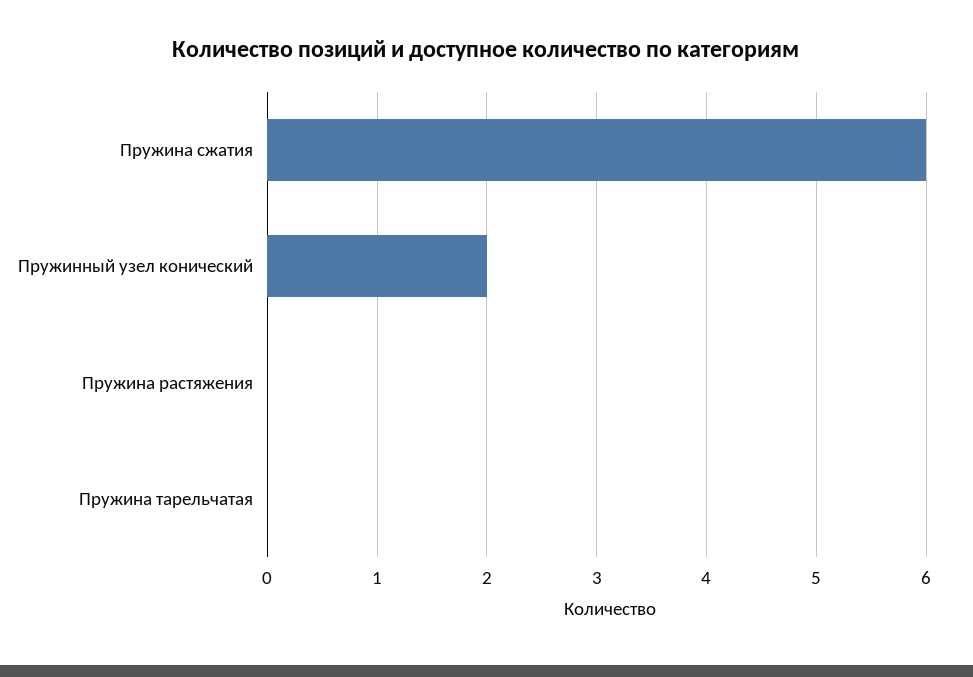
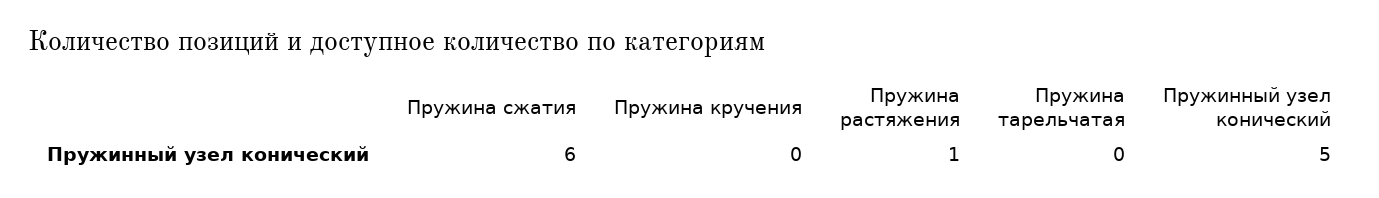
  {
    "Пружина сжатия": 6,
-   "Пружинный узел конический": 2,
+   "Пружинный узел конический": 5,
-   "Пружина растяжения": 0,
+   "Пружина растяжения": 1,
-   "Пружина тарельчатая": 0
+   "Пружина тарельчатая": 0,
+   "Пружина кручения": 0
  }

